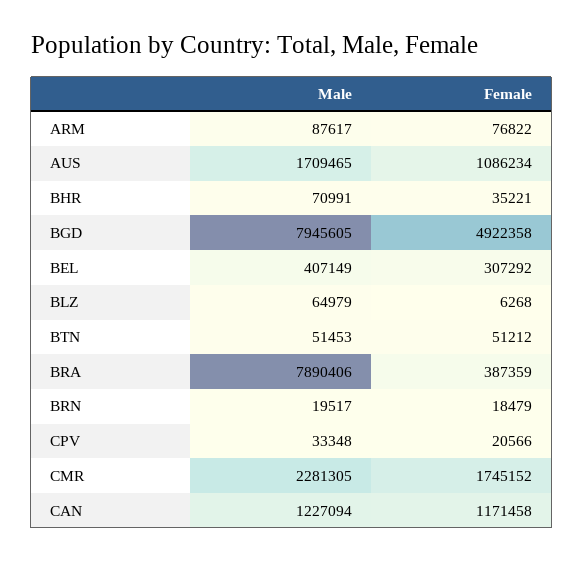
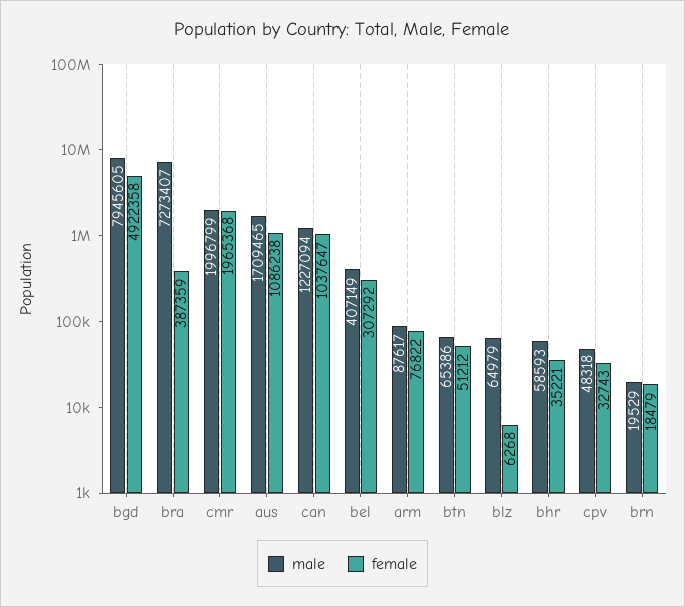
  {
    "Male": {
      "ARM": 87617,
      "AUS": 1709465,
-     "BHR": 70991,
+     "BHR": 58593,
      "BGD": 7945605,
      "BEL": 407149,
      "BLZ": 64979,
-     "BTN": 51453,
+     "BTN": 65386,
-     "BRA": 7890406,
+     "BRA": 7273407,
-     "BRN": 19517,
+     "BRN": 19529,
-     "CPV": 33348,
+     "CPV": 48318,
-     "CMR": 2281305,
+     "CMR": 1996799,
      "CAN": 1227094
    },
    "Female": {
      "ARM": 76822,
-     "AUS": 1086234,
+     "AUS": 1086238,
      "BHR": 35221,
      "BGD": 4922358,
      "BEL": 307292,
      "BLZ": 6268,
      "BTN": 51212,
      "BRA": 387359,
      "BRN": 18479,
-     "CPV": 20566,
+     "CPV": 32743,
-     "CMR": 1745152,
+     "CMR": 1965368,
-     "CAN": 1171458
+     "CAN": 1037647
    }
  }

